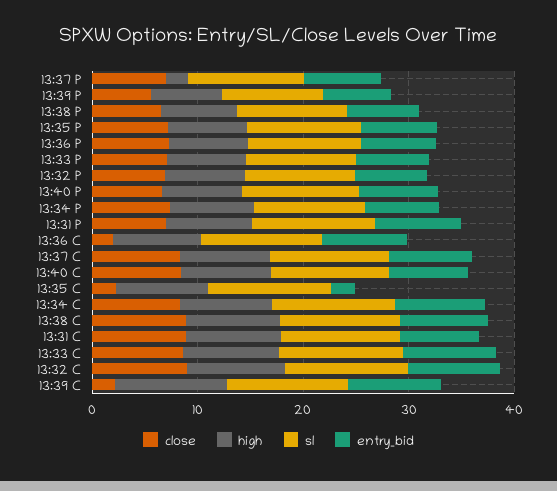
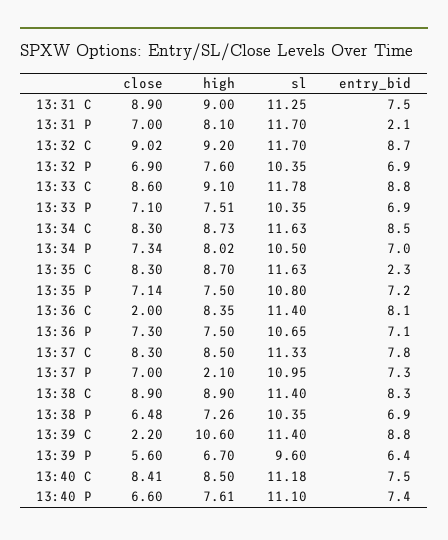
  {
    "close": {
      "13:37 P": 7,
      "13:39 P": 5.6,
      "13:38 P": 6.48,
      "13:35 P": 7.14,
      "13:36 P": 7.3,
      "13:33 P": 7.1,
      "13:32 P": 6.9,
      "13:40 P": 6.6,
      "13:34 P": 7.34,
      "13:31 P": 7,
      "13:36 C": 2,
      "13:37 C": 8.3,
      "13:40 C": 8.41,
-     "13:35 C": 2,
+     "13:35 C": 8.3,
      "13:34 C": 8.3,
      "13:38 C": 8.9,
      "13:31 C": 8.9,
      "13:33 C": 8.6,
      "13:32 C": 9.02,
      "13:39 C": 2.2
    },
    "high": {
      "13:37 P": 2.1,
      "13:39 P": 6.7,
      "13:38 P": 7.26,
      "13:35 P": 7.5,
      "13:36 P": 7.5,
      "13:33 P": 7.51,
      "13:32 P": 7.6,
      "13:40 P": 7.61,
      "13:34 P": 8.02,
      "13:31 P": 8.1,
      "13:36 C": 8.35,
      "13:37 C": 8.5,
      "13:40 C": 8.5,
      "13:35 C": 8.7,
      "13:34 C": 8.73,
      "13:38 C": 8.9,
      "13:31 C": 9,
      "13:33 C": 9.1,
      "13:32 C": 9.2,
      "13:39 C": 10.6
    },
    "sl": {
      "13:37 P": 10.95,
      "13:39 P": 9.6,
      "13:38 P": 10.35,
      "13:35 P": 10.8,
      "13:36 P": 10.65,
      "13:33 P": 10.35,
      "13:32 P": 10.35,
      "13:40 P": 11.1,
      "13:34 P": 10.5,
      "13:31 P": 11.7,
      "13:36 C": 11.4,
      "13:37 C": 11.33,
      "13:40 C": 11.18,
      "13:35 C": 11.63,
      "13:34 C": 11.63,
      "13:38 C": 11.4,
      "13:31 C": 11.25,
      "13:33 C": 11.78,
      "13:32 C": 11.7,
      "13:39 C": 11.4
    },
    "entry_bid": {
      "13:37 P": 7.3,
      "13:39 P": 6.4,
      "13:38 P": 6.9,
      "13:35 P": 7.2,
      "13:36 P": 7.1,
      "13:33 P": 6.9,
      "13:32 P": 6.9,
      "13:40 P": 7.4,
      "13:34 P": 7,
-     "13:31 P": 8,
+     "13:31 P": 2.1,
      "13:36 C": 8.1,
      "13:37 C": 7.8,
      "13:40 C": 7.5,
      "13:35 C": 2.3,
      "13:34 C": 8.5,
      "13:38 C": 8.3,
      "13:31 C": 7.5,
      "13:33 C": 8.8,
      "13:32 C": 8.7,
      "13:39 C": 8.8
    }
  }

